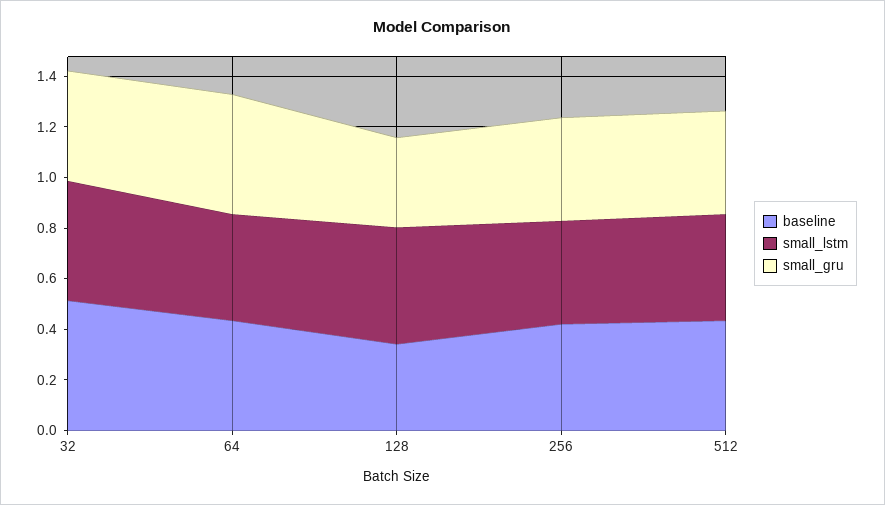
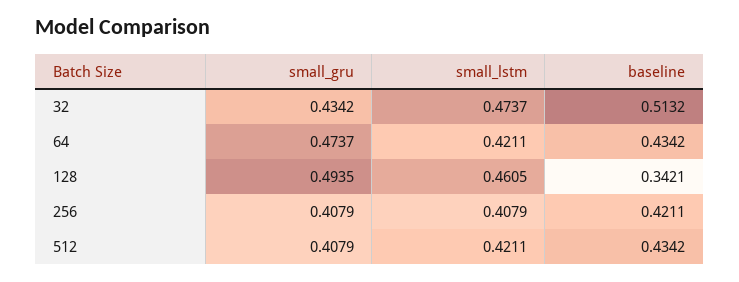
  {
    "baseline": {
      "32": 0.5132,
      "64": 0.4342,
      "128": 0.3421,
      "256": 0.4211,
      "512": 0.4342
    },
    "small_lstm": {
      "32": 0.4737,
      "64": 0.4211,
      "128": 0.4605,
      "256": 0.4079,
      "512": 0.4211
    },
    "small_gru": {
      "32": 0.4342,
      "64": 0.4737,
-     "128": 0.35,
+     "128": 0.4935,
      "256": 0.4079,
      "512": 0.4079
    }
  }

